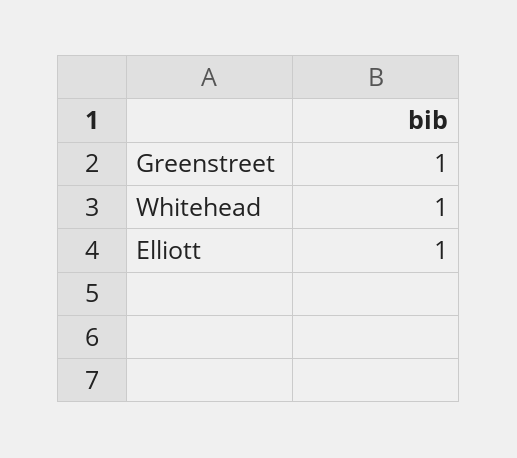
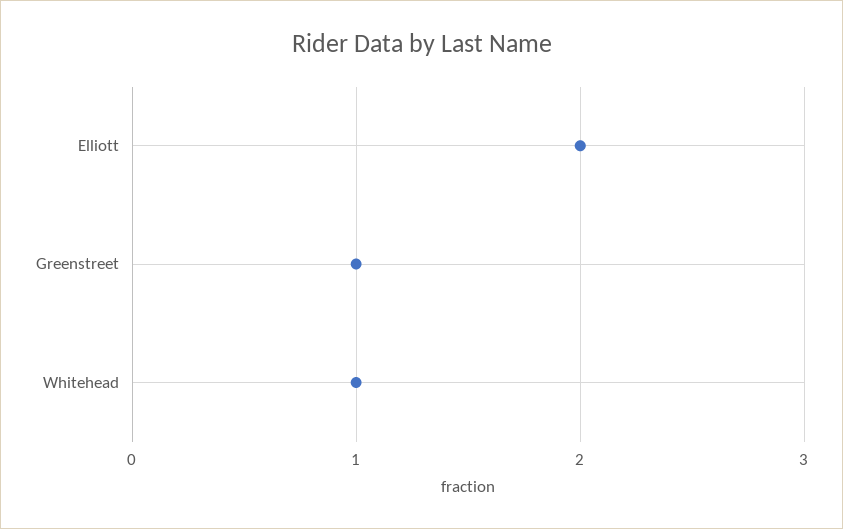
  {
    "Greenstreet": 1,
    "Whitehead": 1,
-   "Elliott": 1
+   "Elliott": 2
  }

